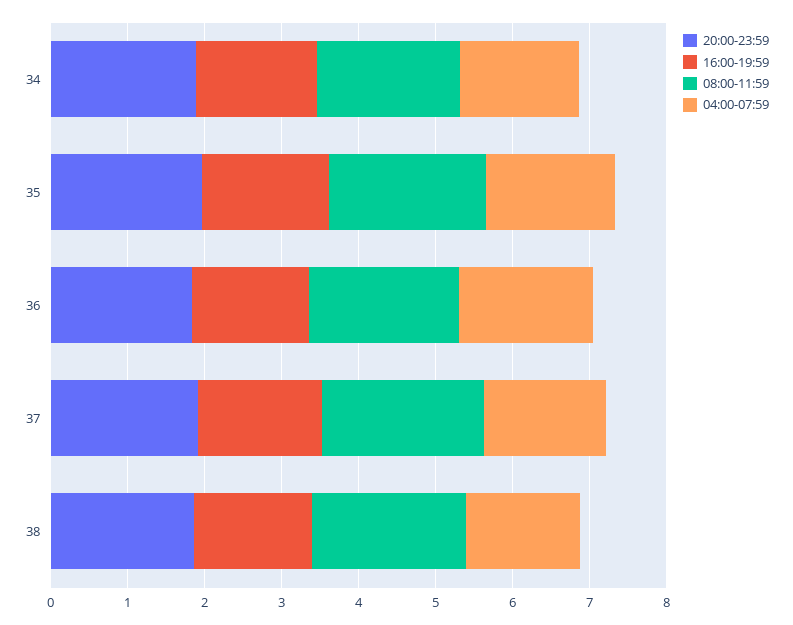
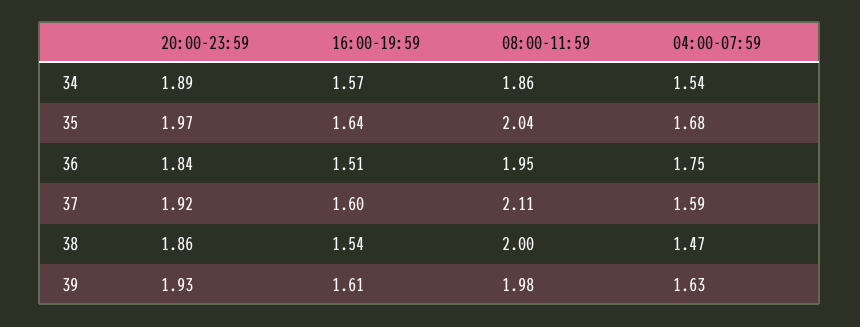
  {
    "20:00-23:59": {
      "34": 1.89,
      "35": 1.97,
      "36": 1.84,
      "37": 1.92,
-     "38": 1.86
+     "38": 1.86,
+     "39": 1.93
    },
    "16:00-19:59": {
      "34": 1.57,
      "35": 1.64,
      "36": 1.51,
      "37": 1.6,
-     "38": 1.54
+     "38": 1.54,
+     "39": 1.61
    },
    "08:00-11:59": {
      "34": 1.86,
      "35": 2.04,
      "36": 1.95,
      "37": 2.11,
-     "38": 2
+     "38": 2,
+     "39": 1.98
    },
    "04:00-07:59": {
      "34": 1.54,
      "35": 1.68,
      "36": 1.75,
      "37": 1.59,
-     "38": 1.47
+     "38": 1.47,
+     "39": 1.63
    }
  }

